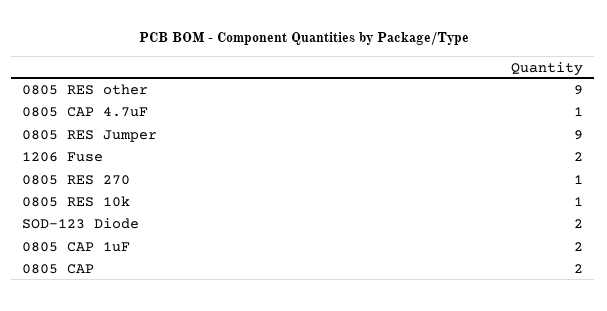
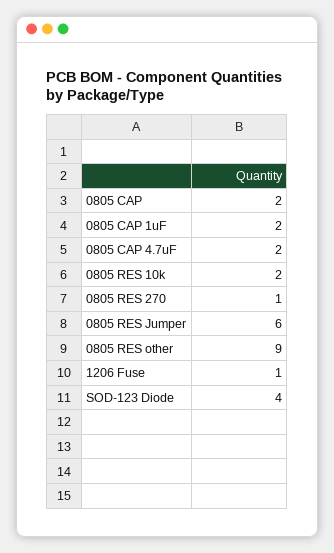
  {
    "0805 RES other": 9,
-   "0805 CAP 4.7uF": 1,
+   "0805 CAP 4.7uF": 2,
-   "0805 RES Jumper": 9,
+   "0805 RES Jumper": 6,
-   "1206 Fuse": 2,
+   "1206 Fuse": 1,
    "0805 RES 270": 1,
-   "0805 RES 10k": 1,
+   "0805 RES 10k": 2,
-   "SOD-123 Diode": 2,
+   "SOD-123 Diode": 4,
    "0805 CAP 1uF": 2,
    "0805 CAP": 2
  }

